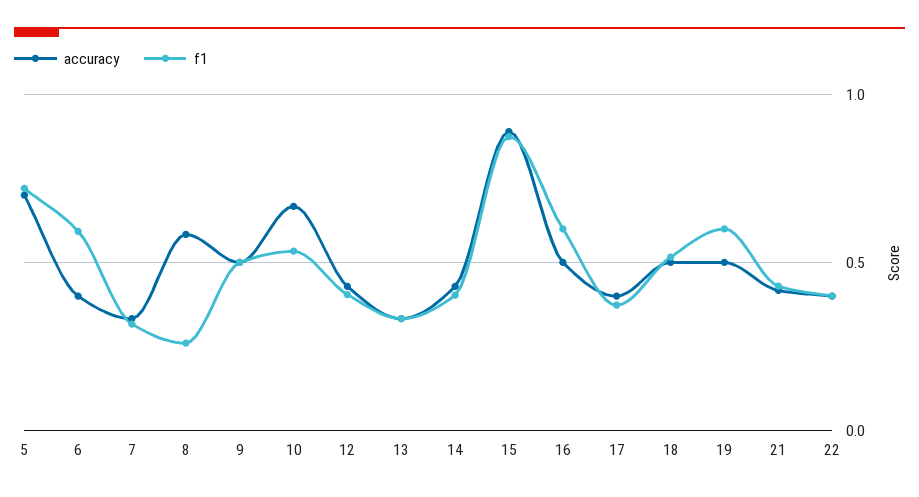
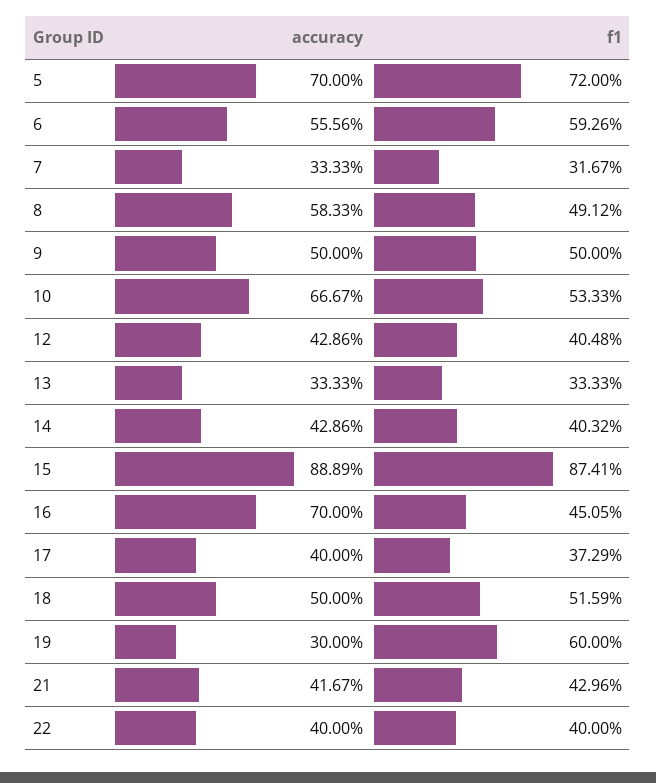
  {
    "accuracy": {
      "5": 0.7,
-     "6": 0.4,
+     "6": 0.5556,
      "7": 0.3333,
      "8": 0.5833,
      "9": 0.5,
      "10": 0.6667,
      "12": 0.4286,
      "13": 0.3333,
      "14": 0.4286,
      "15": 0.8889,
-     "16": 0.5,
+     "16": 0.7,
      "17": 0.4,
      "18": 0.5,
-     "19": 0.5,
+     "19": 0.3,
      "21": 0.4167,
      "22": 0.4
    },
    "f1": {
      "5": 0.72,
      "6": 0.5926,
      "7": 0.3167,
-     "8": 0.25,
+     "8": 0.4912,
      "9": 0.5,
      "10": 0.5333,
      "12": 0.4048,
      "13": 0.3333,
      "14": 0.4032,
      "15": 0.8741,
-     "16": 0.6,
+     "16": 0.4505,
      "17": 0.3729,
      "18": 0.5159,
      "19": 0.6,
      "21": 0.4296,
      "22": 0.4
    }
  }

